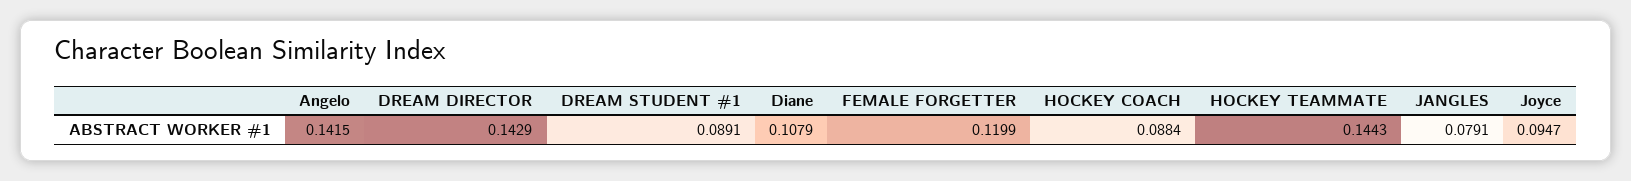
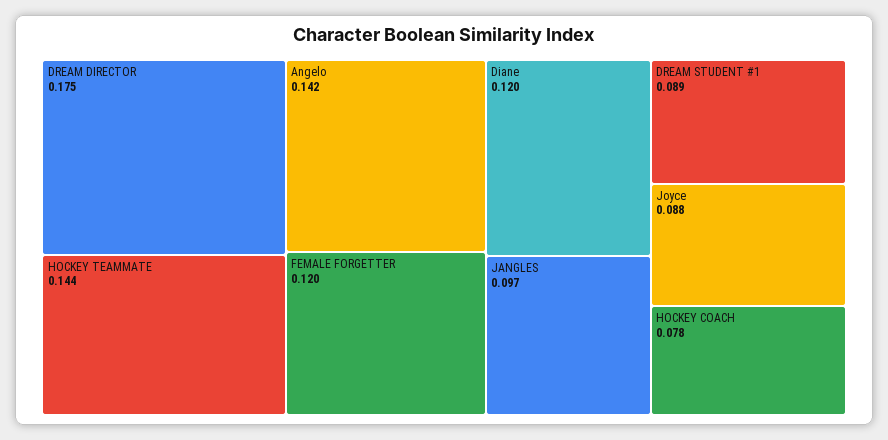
  {
    "Angelo": 0.1415,
-   "DREAM DIRECTOR": 0.1429,
+   "DREAM DIRECTOR": 0.175,
    "DREAM STUDENT #1": 0.0891,
-   "Diane": 0.1079,
+   "Diane": 0.12,
    "FEMALE FORGETTER": 0.1199,
-   "HOCKEY COACH": 0.0884,
+   "HOCKEY COACH": 0.078,
    "HOCKEY TEAMMATE": 0.1443,
-   "JANGLES": 0.0791,
+   "JANGLES": 0.097,
-   "Joyce": 0.0947
+   "Joyce": 0.088
  }

